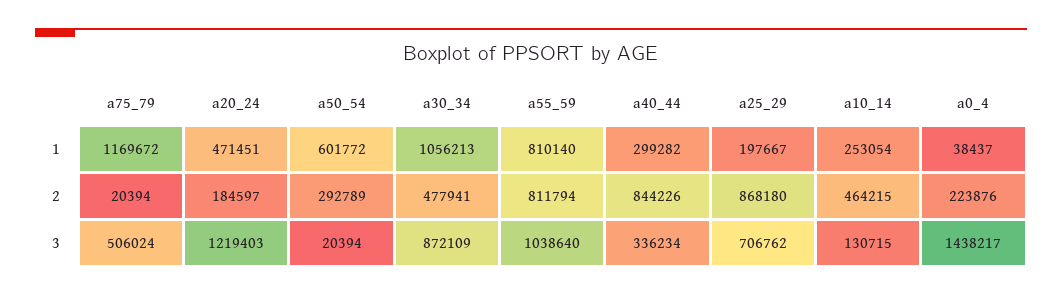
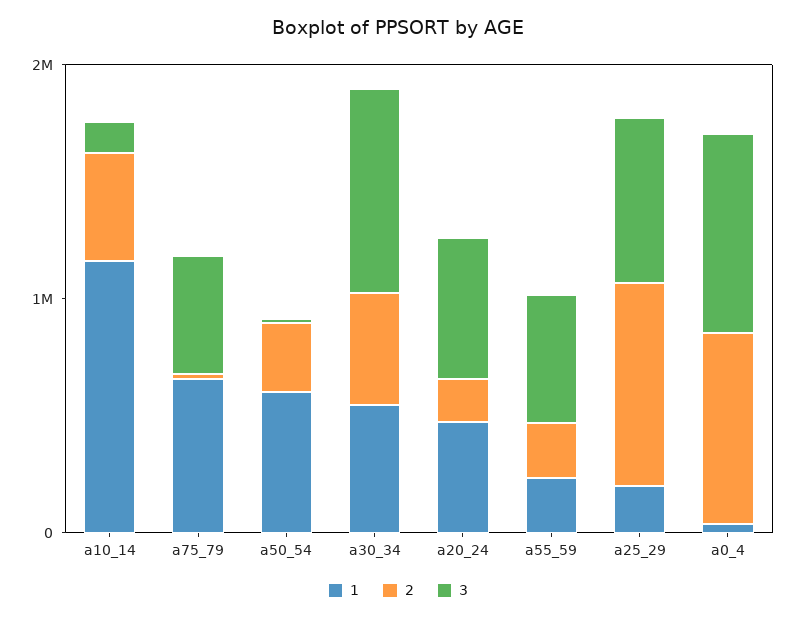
  {
    "1": {
-     "a75_79": 1169672,
+     "a75_79": 600000,
      "a20_24": 471451,
      "a50_54": 601772,
-     "a30_34": 1056213,
+     "a30_34": 600000,
-     "a55_59": 810140,
+     "a55_59": 200000,
-     "a40_44": 299282,
      "a25_29": 197667,
-     "a10_14": 253054,
+     "a10_14": 1200000,
      "a0_4": 38437
    },
    "2": {
      "a75_79": 20394,
      "a20_24": 184597,
      "a50_54": 292789,
      "a30_34": 477941,
-     "a55_59": 811794,
+     "a55_59": 200000,
-     "a40_44": 844226,
      "a25_29": 868180,
      "a10_14": 464215,
-     "a0_4": 223876
+     "a0_4": 800000
    },
    "3": {
      "a75_79": 506024,
-     "a20_24": 1219403,
+     "a20_24": 600000,
      "a50_54": 20394,
      "a30_34": 872109,
-     "a55_59": 1038640,
+     "a55_59": 600000,
-     "a40_44": 336234,
      "a25_29": 706762,
      "a10_14": 130715,
-     "a0_4": 1438217
+     "a0_4": 800000
    }
  }

